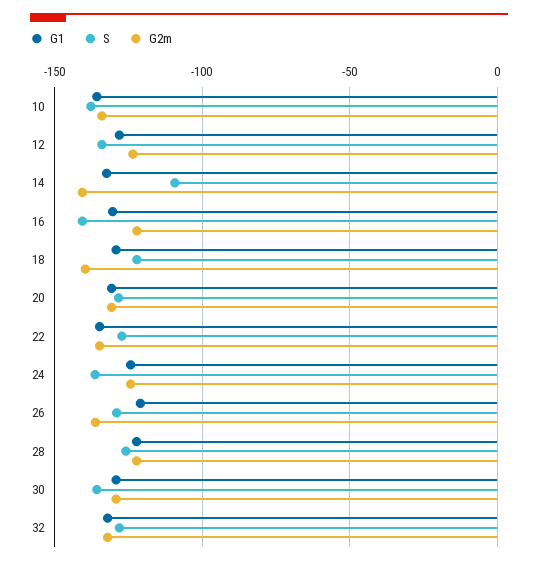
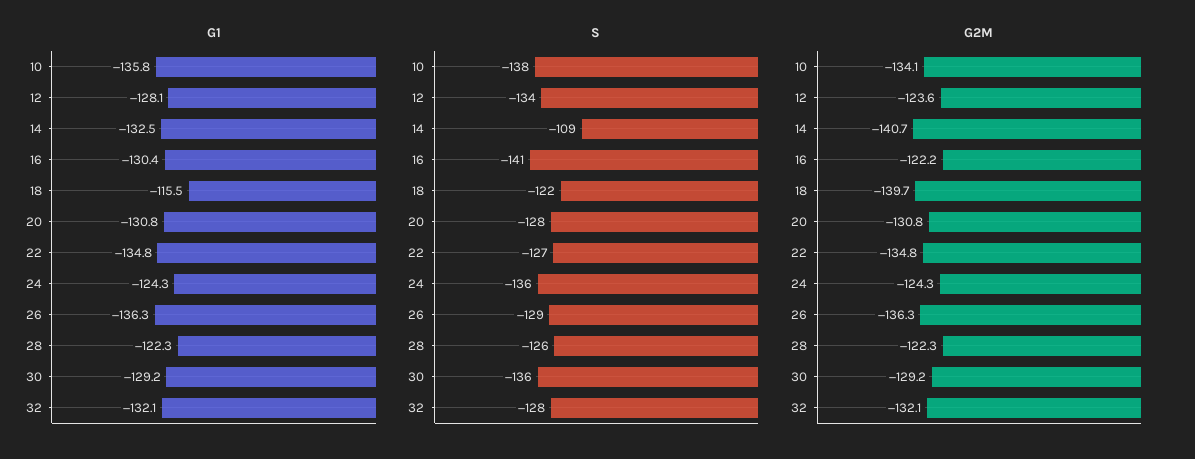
  {
    "G1": {
      "10": -135.8,
      "12": -128.1,
      "14": -132.5,
      "16": -130.4,
-     "18": -130,
+     "18": -115.5,
      "20": -130.8,
      "22": -134.8,
      "24": -124.3,
-     "26": -120,
+     "26": -136.3,
      "28": -122.3,
      "30": -129.2,
      "32": -132.1
    },
    "S": {
      "10": -138,
      "12": -134,
      "14": -109,
      "16": -141,
      "18": -122,
      "20": -128,
      "22": -127,
      "24": -136,
      "26": -129,
      "28": -126,
      "30": -136,
      "32": -128
    },
    "G2m": {
      "10": -134.1,
      "12": -123.6,
      "14": -140.7,
      "16": -122.2,
      "18": -139.7,
      "20": -130.8,
      "22": -134.8,
      "24": -124.3,
      "26": -136.3,
      "28": -122.3,
      "30": -129.2,
      "32": -132.1
    }
  }

